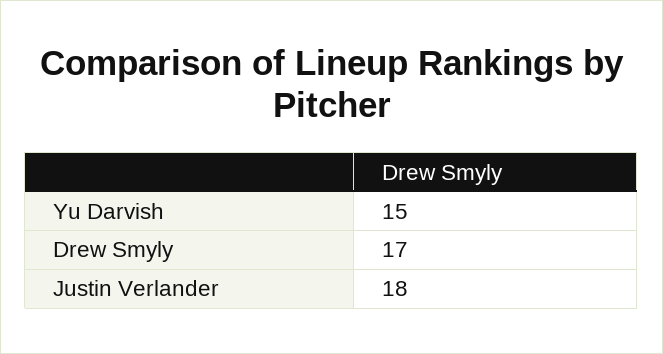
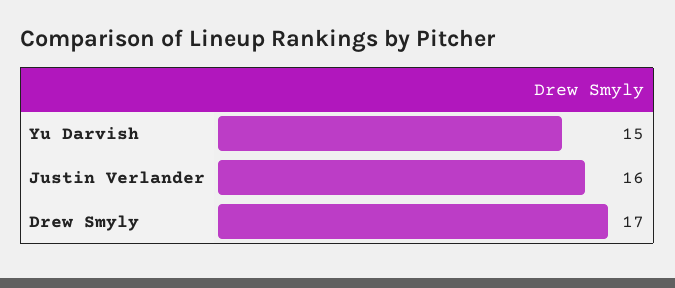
  {
    "Yu Darvish": 15,
    "Drew Smyly": 17,
-   "Justin Verlander": 18
+   "Justin Verlander": 16
  }

